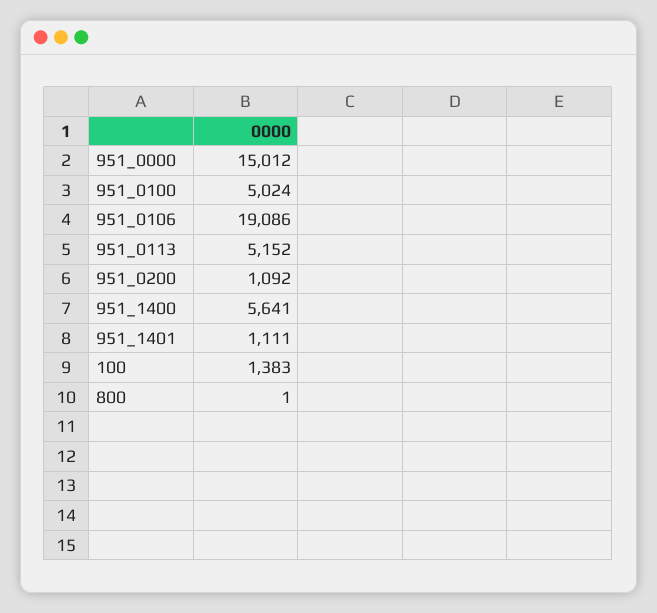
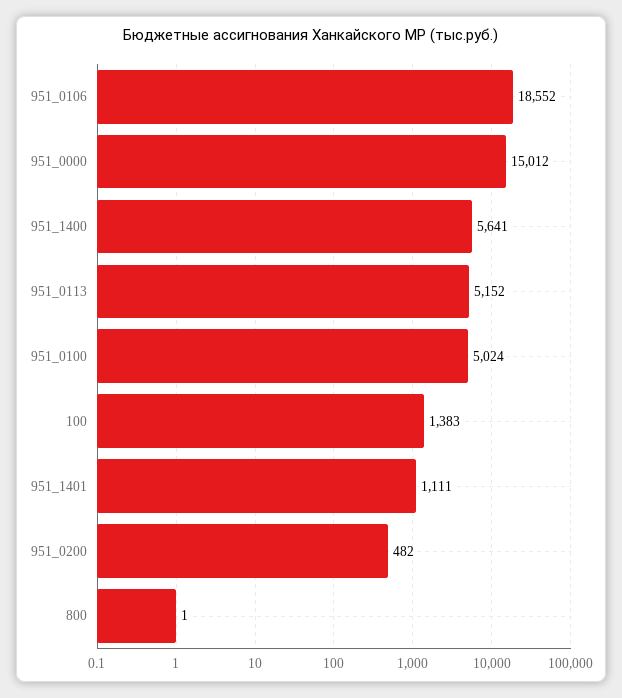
  {
    "951_0000": 15012,
    "951_0100": 5024,
-   "951_0106": 19086,
+   "951_0106": 18552,
    "951_0113": 5152,
-   "951_0200": 1092,
+   "951_0200": 482,
    "951_1400": 5641,
    "951_1401": 1111,
    "100": 1383,
    "800": 1
  }

